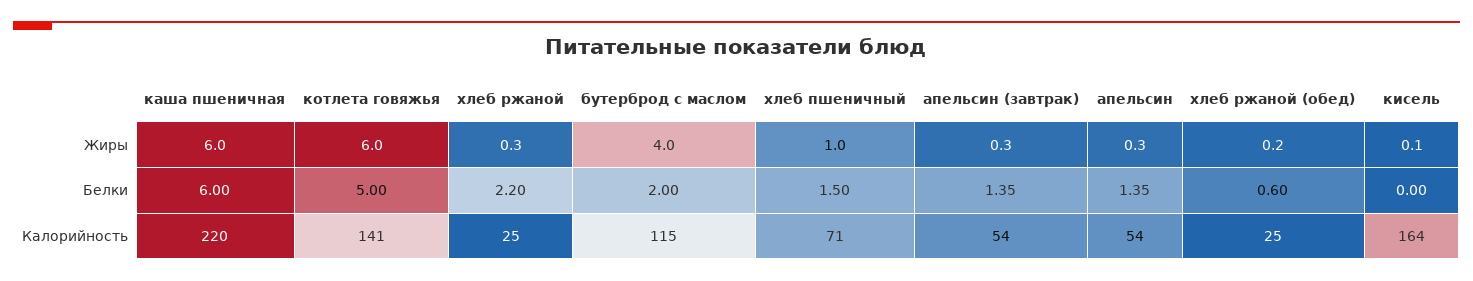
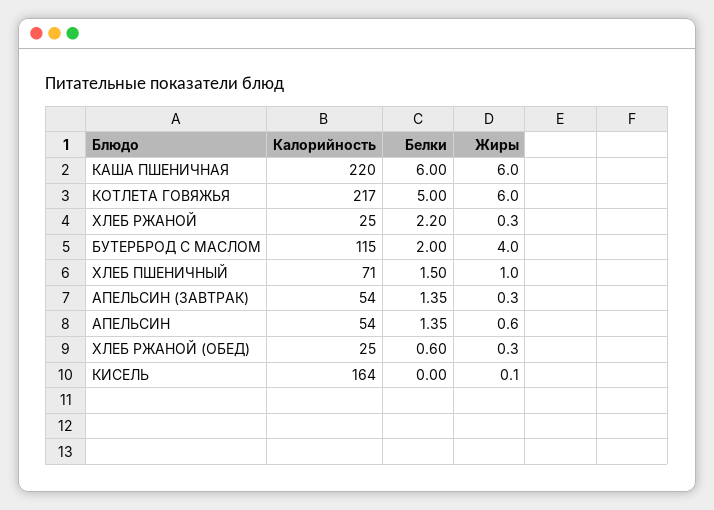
  {
    "каша пшеничная": {
      "Жиры": 6,
      "Белки": 6,
      "Калорийность": 220
    },
    "котлета говяжья": {
      "Жиры": 6,
      "Белки": 5,
-     "Калорийность": 141
+     "Калорийность": 217
    },
    "хлеб ржаной": {
      "Жиры": 0.3,
      "Белки": 2.2,
      "Калорийность": 25
    },
    "бутерброд с маслом": {
      "Жиры": 4,
      "Белки": 2,
      "Калорийность": 115
    },
    "хлеб пшеничный": {
      "Жиры": 1,
      "Белки": 1.5,
      "Калорийность": 71
    },
    "апельсин (завтрак)": {
      "Жиры": 0.3,
      "Белки": 1.35,
      "Калорийность": 54
    },
    "апельсин": {
-     "Жиры": 0.3,
+     "Жиры": 0.6,
      "Белки": 1.35,
      "Калорийность": 54
    },
    "хлеб ржаной (обед)": {
-     "Жиры": 0.2,
+     "Жиры": 0.3,
      "Белки": 0.6,
      "Калорийность": 25
    },
    "кисель": {
      "Жиры": 0.1,
      "Белки": 0,
      "Калорийность": 164
    }
  }

